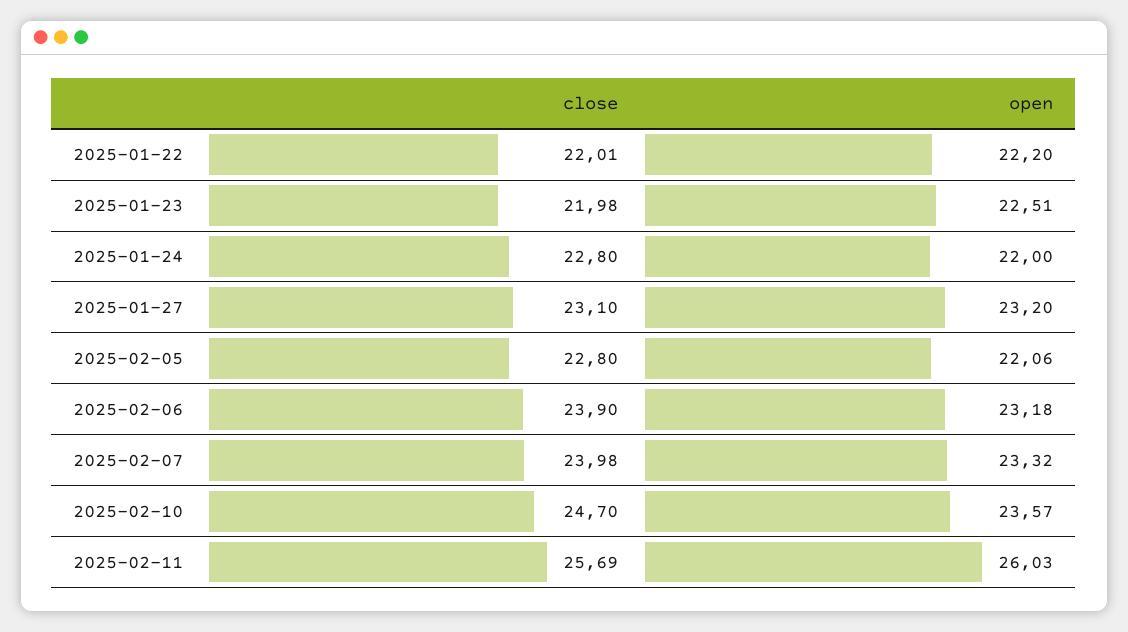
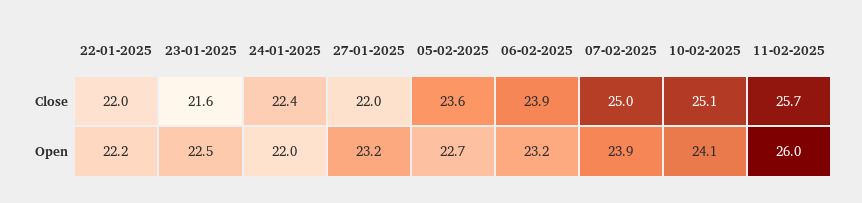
  {
    "close": {
      "2025-01-22": 22.01,
-     "2025-01-23": 21.98,
+     "2025-01-23": 21.6,
-     "2025-01-24": 22.8,
+     "2025-01-24": 22.4,
-     "2025-01-27": 23.1,
+     "2025-01-27": 22,
-     "2025-02-05": 22.8,
+     "2025-02-05": 23.6,
      "2025-02-06": 23.9,
-     "2025-02-07": 23.98,
+     "2025-02-07": 25,
-     "2025-02-10": 24.7,
+     "2025-02-10": 25.1,
      "2025-02-11": 25.69
    },
    "open": {
      "2025-01-22": 22.2,
      "2025-01-23": 22.51,
      "2025-01-24": 22,
      "2025-01-27": 23.2,
-     "2025-02-05": 22.06,
+     "2025-02-05": 22.7,
      "2025-02-06": 23.18,
-     "2025-02-07": 23.32,
+     "2025-02-07": 23.9,
-     "2025-02-10": 23.57,
+     "2025-02-10": 24.1,
      "2025-02-11": 26.03
    }
  }

